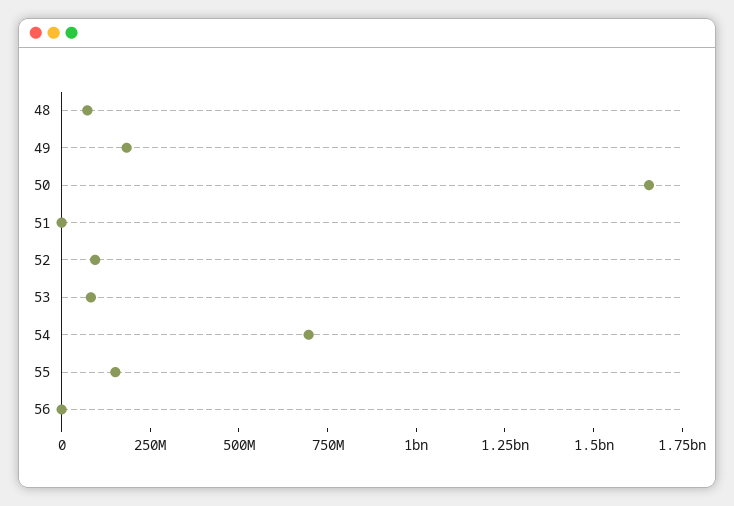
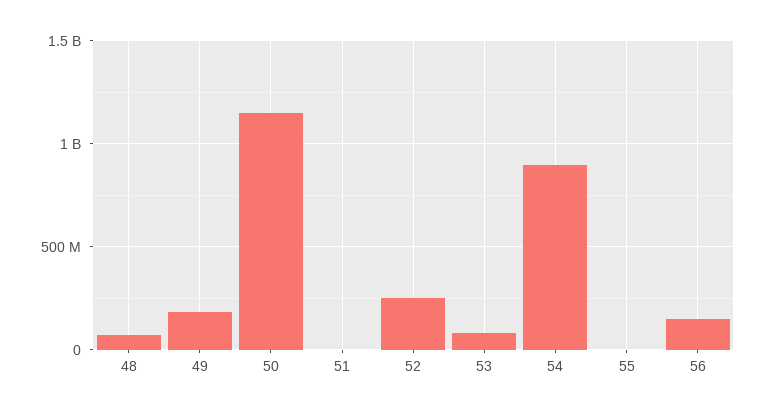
  {
    "48": 50000000,
    "49": 200000000,
-   "50": 1650000000,
+   "50": 1150000000,
    "51": 0,
-   "52": 100000000,
+   "52": 250000000,
    "53": 100000000,
-   "54": 700000000,
+   "54": 900000000,
-   "55": 150000000,
+   "55": 0,
-   "56": 0
+   "56": 150000000
  }

